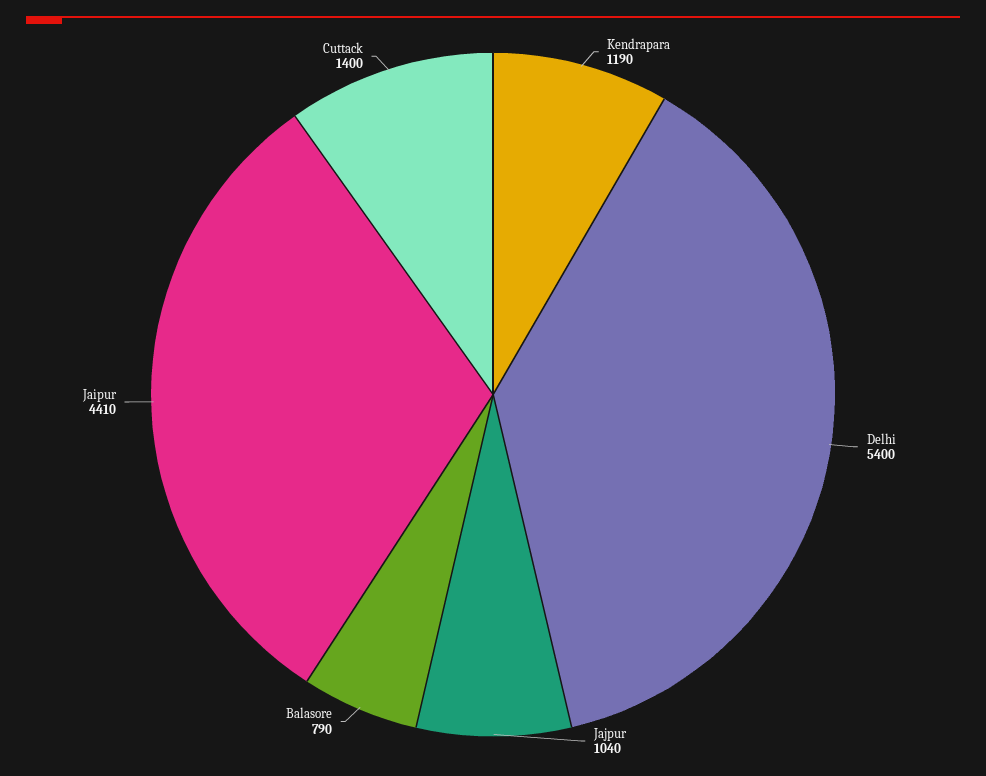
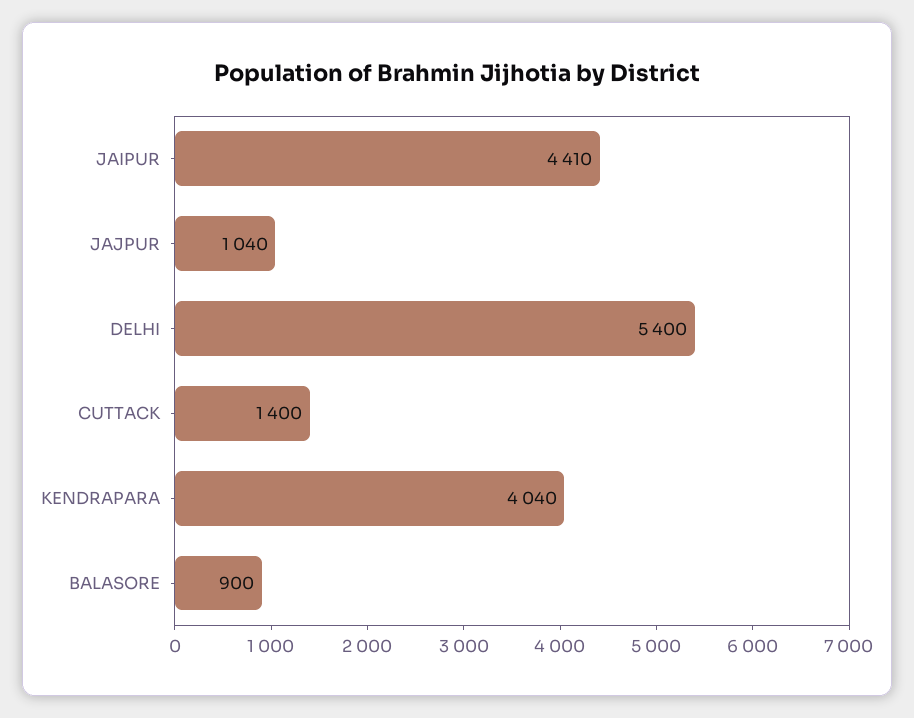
  {
-   "Kendrapara": 1190,
+   "Kendrapara": 4040,
    "Delhi": 5400,
    "Jajpur": 1040,
-   "Balasore": 790,
+   "Balasore": 900,
    "Jaipur": 4410,
    "Cuttack": 1400
  }

